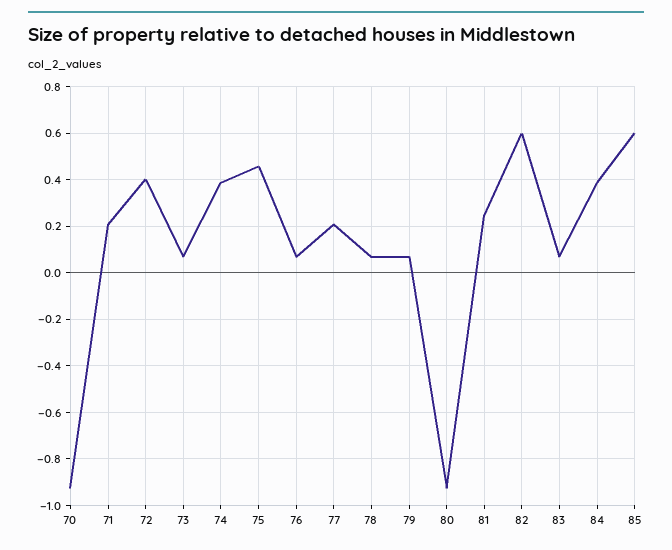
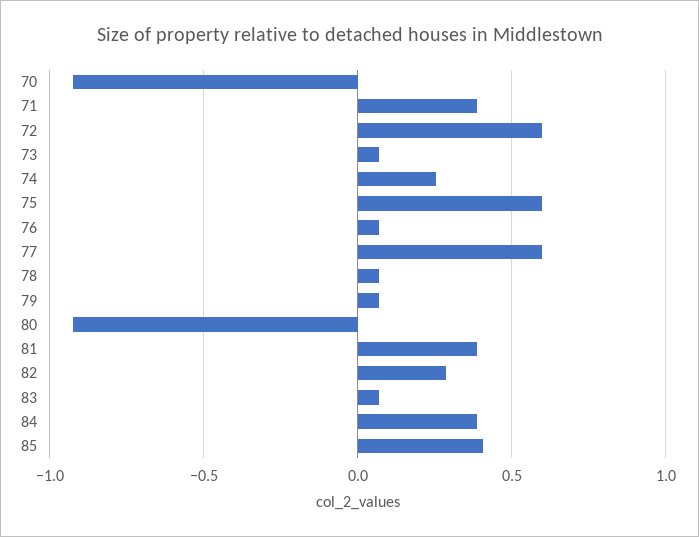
  {
    "70": -0.95,
-   "71": 0.2,
+   "71": 0.4,
-   "72": 0.4,
+   "72": 0.6,
    "73": 0.05,
-   "74": 0.4,
+   "74": 0.25,
-   "75": 0.45,
+   "75": 0.6,
    "76": 0.05,
-   "77": 0.2,
+   "77": 0.6,
    "78": 0.05,
    "79": 0.05,
    "80": -0.95,
-   "81": 0.25,
+   "81": 0.4,
-   "82": 0.6,
+   "82": 0.3,
    "83": 0.05,
    "84": 0.4,
-   "85": 0.6
+   "85": 0.4
  }

